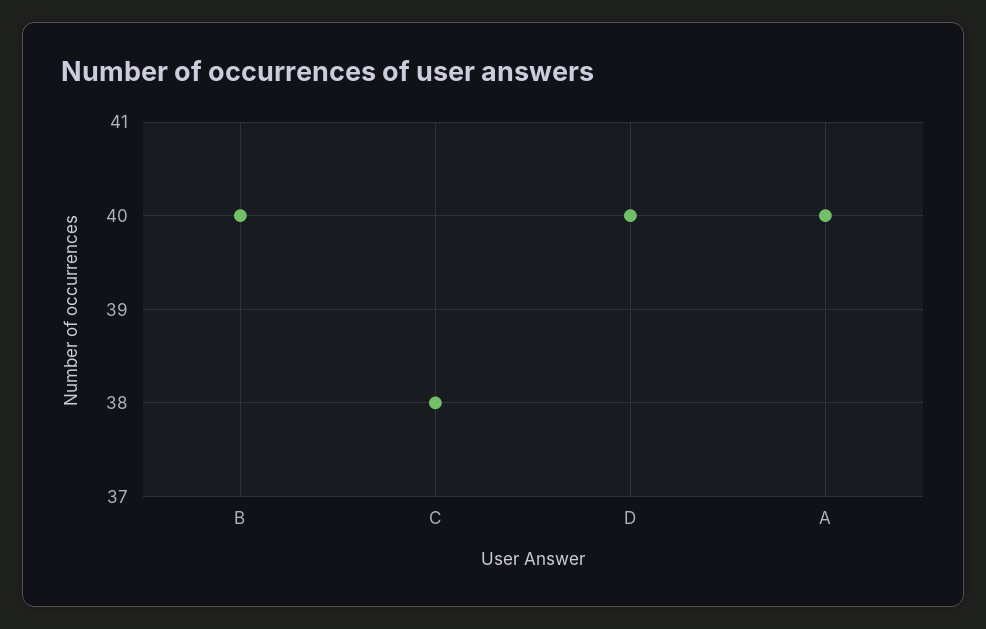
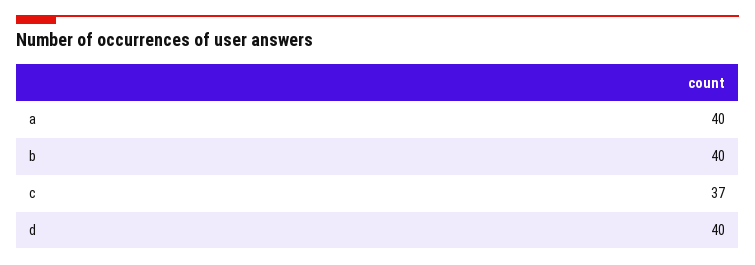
  {
    "B": 40,
-   "C": 38,
+   "C": 37,
    "D": 40,
    "A": 40
  }

